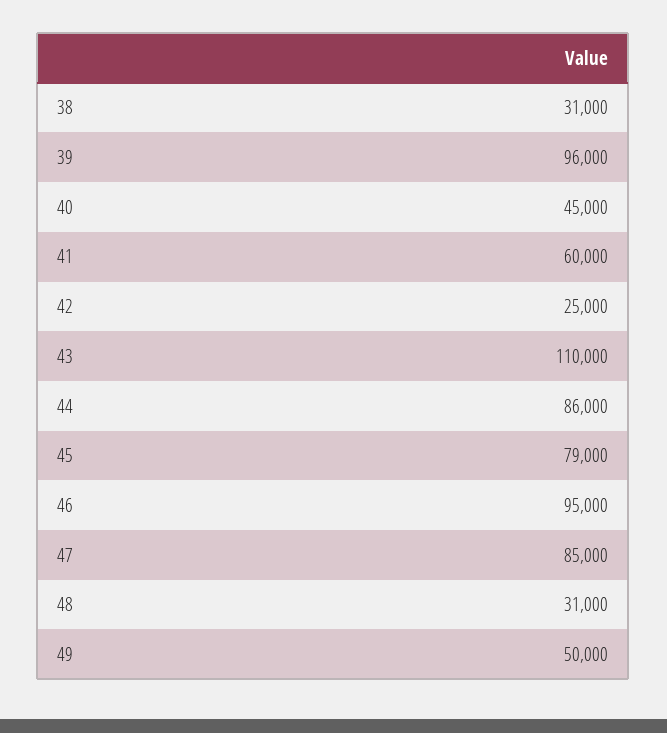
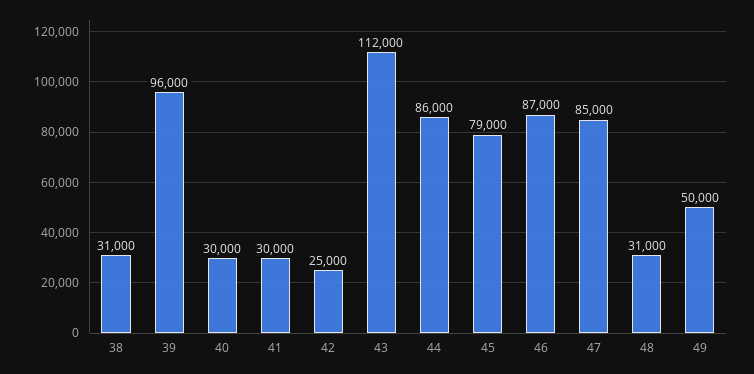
  {
    "38": 31000,
    "39": 96000,
-   "40": 45000,
+   "40": 30000,
-   "41": 60000,
+   "41": 30000,
    "42": 25000,
-   "43": 110000,
+   "43": 112000,
    "44": 86000,
    "45": 79000,
-   "46": 95000,
+   "46": 87000,
    "47": 85000,
    "48": 31000,
    "49": 50000
  }

